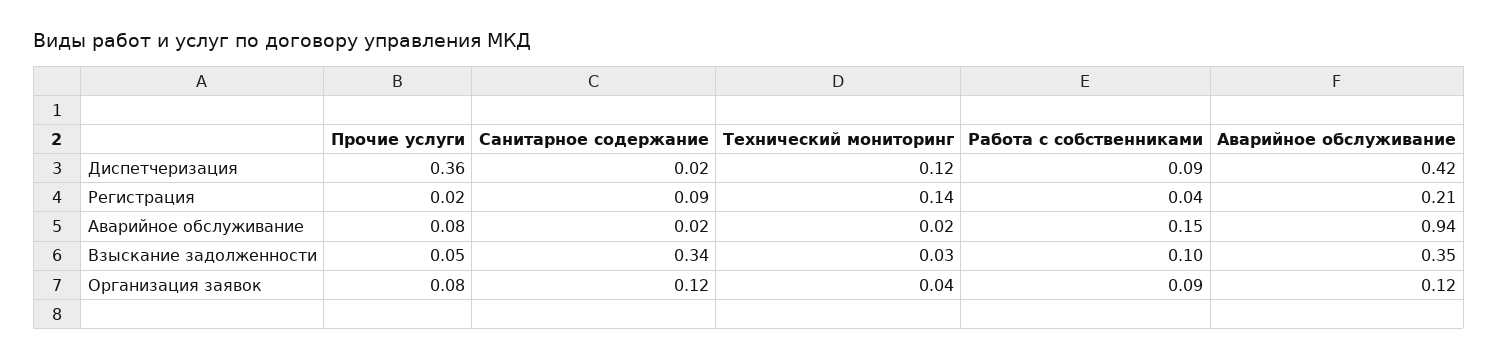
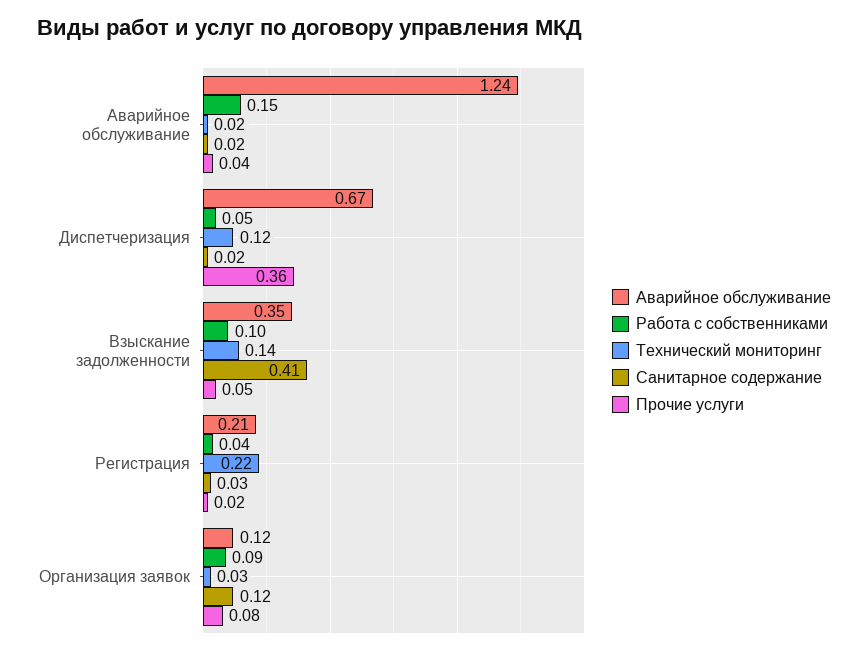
  {
    "Прочие услуги": {
      "Диспетчеризация": 0.36,
      "Регистрация": 0.02,
-     "Аварийное обслуживание": 0.08,
+     "Аварийное обслуживание": 0.04,
      "Взыскание задолженности": 0.05,
      "Организация заявок": 0.08
    },
    "Санитарное содержание": {
      "Диспетчеризация": 0.02,
-     "Регистрация": 0.09,
+     "Регистрация": 0.03,
      "Аварийное обслуживание": 0.02,
-     "Взыскание задолженности": 0.34,
+     "Взыскание задолженности": 0.41,
      "Организация заявок": 0.12
    },
    "Технический мониторинг": {
      "Диспетчеризация": 0.12,
-     "Регистрация": 0.14,
+     "Регистрация": 0.22,
      "Аварийное обслуживание": 0.02,
-     "Взыскание задолженности": 0.03,
+     "Взыскание задолженности": 0.14,
-     "Организация заявок": 0.04
+     "Организация заявок": 0.03
    },
    "Работа с собственниками": {
-     "Диспетчеризация": 0.09,
+     "Диспетчеризация": 0.05,
      "Регистрация": 0.04,
      "Аварийное обслуживание": 0.15,
      "Взыскание задолженности": 0.1,
      "Организация заявок": 0.09
    },
    "Аварийное обслуживание": {
-     "Диспетчеризация": 0.42,
+     "Диспетчеризация": 0.67,
      "Регистрация": 0.21,
-     "Аварийное обслуживание": 0.94,
+     "Аварийное обслуживание": 1.24,
      "Взыскание задолженности": 0.35,
      "Организация заявок": 0.12
    }
  }

